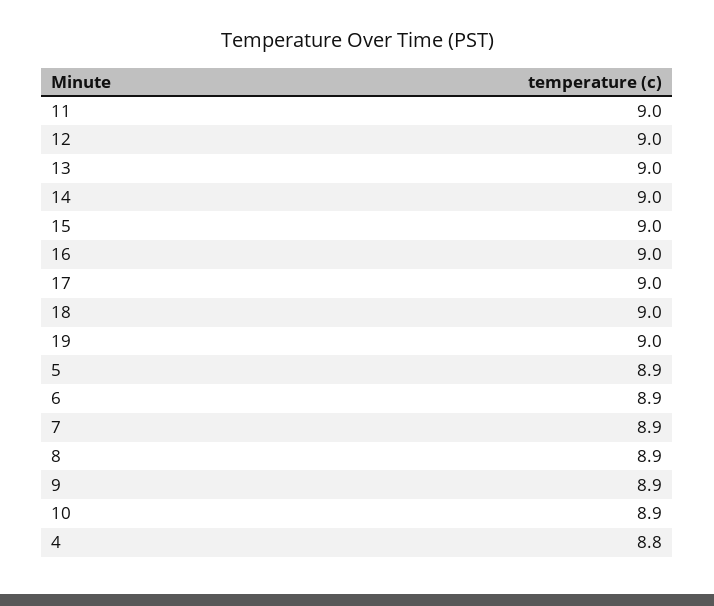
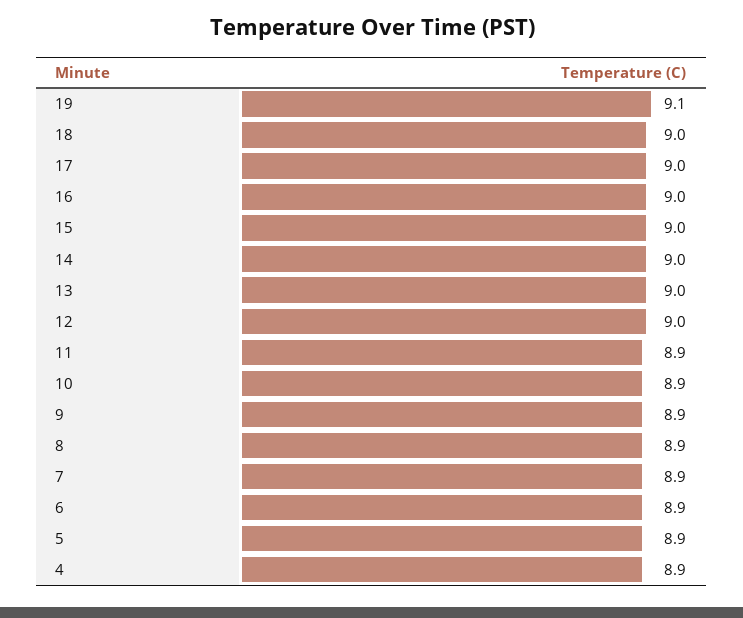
  {
-   "11": 9,
+   "11": 8.9,
    "12": 9,
    "13": 9,
    "14": 9,
    "15": 9,
    "16": 9,
    "17": 9,
    "18": 9,
-   "19": 9,
+   "19": 9.1,
    "5": 8.9,
    "6": 8.9,
    "7": 8.9,
    "8": 8.9,
    "9": 8.9,
    "10": 8.9,
-   "4": 8.8
+   "4": 8.9
  }

